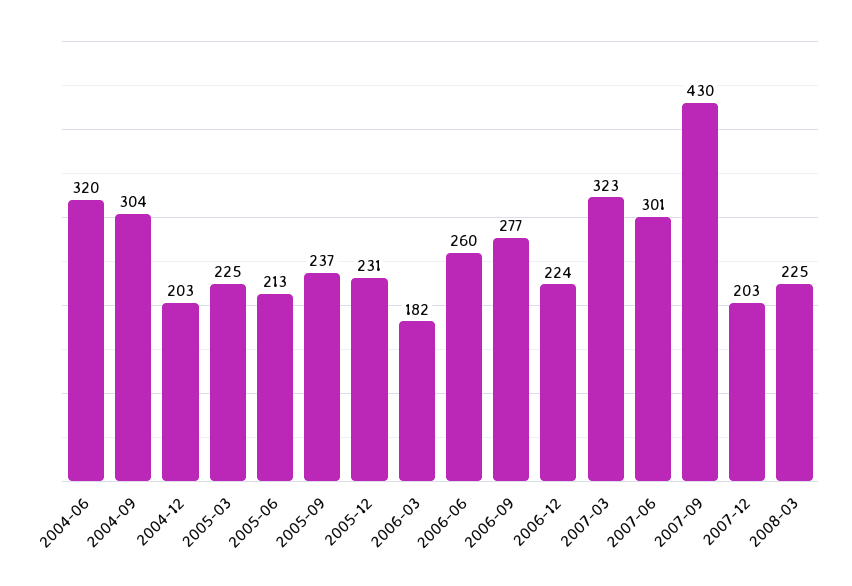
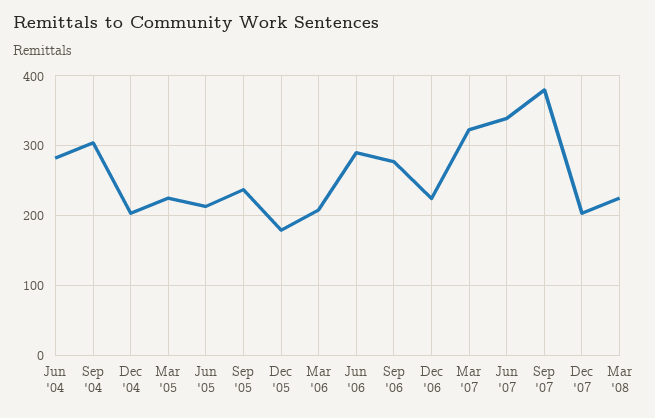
  {
-   "2004-06": 320,
+   "2004-06": 280,
    "2004-09": 304,
    "2004-12": 203,
    "2005-03": 225,
    "2005-06": 213,
    "2005-09": 237,
-   "2005-12": 231,
+   "2005-12": 180,
-   "2006-03": 182,
+   "2006-03": 210,
-   "2006-06": 260,
+   "2006-06": 290,
    "2006-09": 277,
    "2006-12": 224,
    "2007-03": 323,
-   "2007-06": 301,
+   "2007-06": 340,
-   "2007-09": 430,
+   "2007-09": 380,
    "2007-12": 203,
    "2008-03": 225
  }

